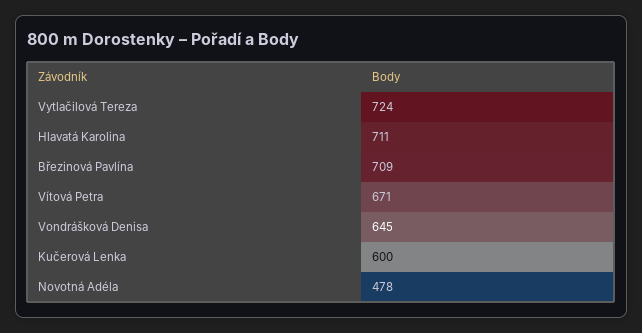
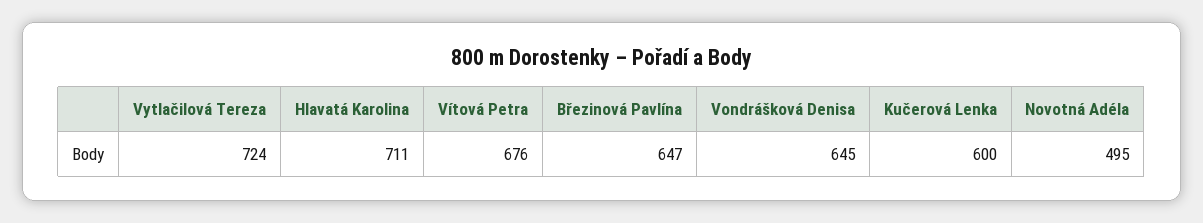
  {
    "Vytlačilová Tereza": 724,
    "Hlavatá Karolina": 711,
-   "Březinová Pavlína": 709,
+   "Březinová Pavlína": 647,
-   "Vítová Petra": 671,
+   "Vítová Petra": 676,
    "Vondrášková Denisa": 645,
    "Kučerová Lenka": 600,
-   "Novotná Adéla": 478
+   "Novotná Adéla": 495
  }

